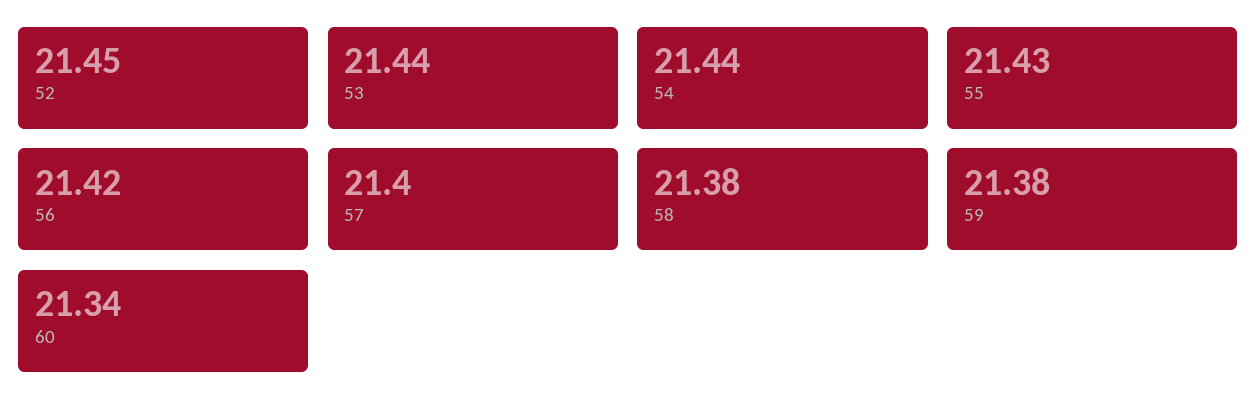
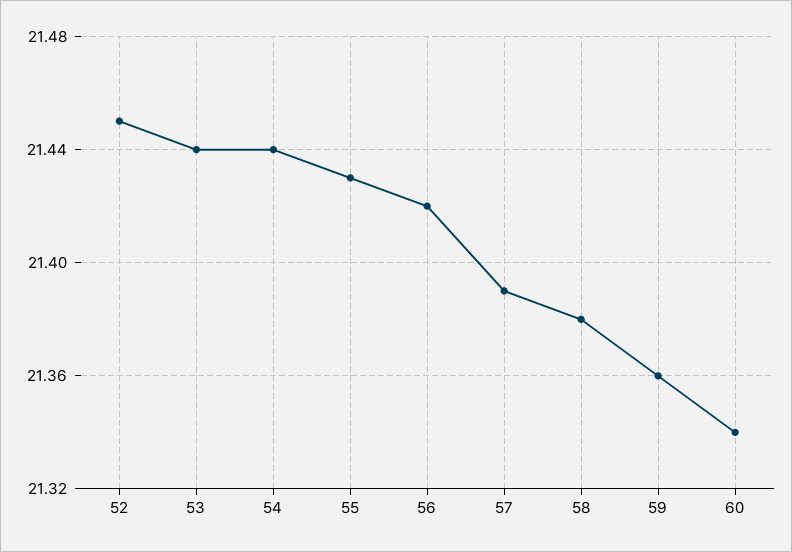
  {
    "52": 21.45,
    "53": 21.44,
    "54": 21.44,
    "55": 21.43,
    "56": 21.42,
-   "57": 21.4,
+   "57": 21.39,
    "58": 21.38,
-   "59": 21.38,
+   "59": 21.36,
    "60": 21.34
  }

